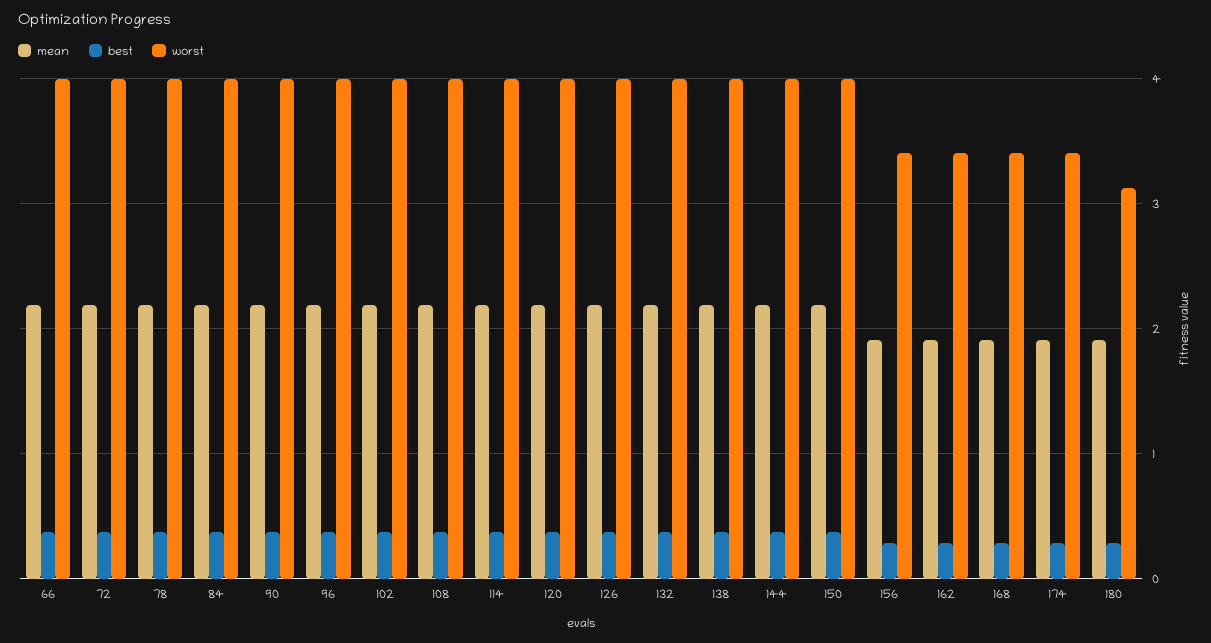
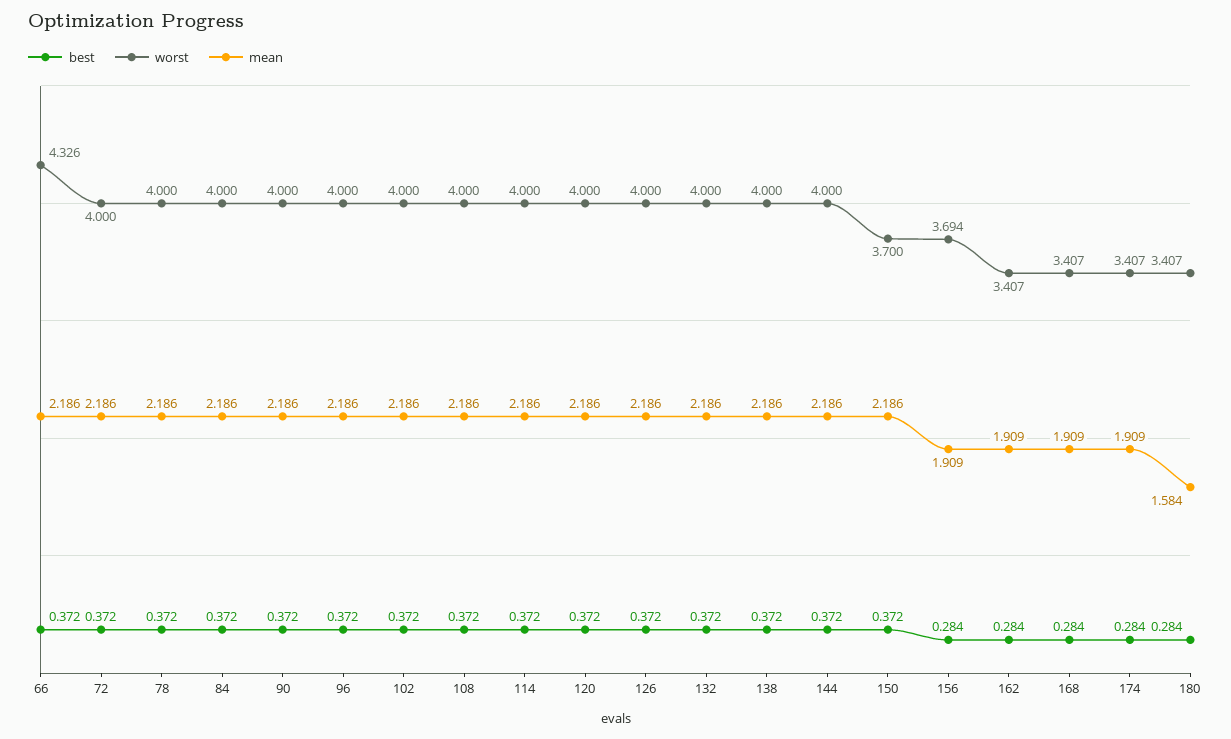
  {
    "mean": {
      "66": 2.186,
      "72": 2.186,
      "78": 2.186,
      "84": 2.186,
      "90": 2.186,
      "96": 2.186,
      "102": 2.186,
      "108": 2.186,
      "114": 2.186,
      "120": 2.186,
      "126": 2.186,
      "132": 2.186,
      "138": 2.186,
      "144": 2.186,
      "150": 2.186,
      "156": 1.909,
      "162": 1.909,
      "168": 1.909,
      "174": 1.909,
-     "180": 1.9
+     "180": 1.584
    },
    "best": {
      "66": 0.372,
      "72": 0.372,
      "78": 0.372,
      "84": 0.372,
      "90": 0.372,
      "96": 0.372,
      "102": 0.372,
      "108": 0.372,
      "114": 0.372,
      "120": 0.372,
      "126": 0.372,
      "132": 0.372,
      "138": 0.372,
      "144": 0.372,
      "150": 0.372,
      "156": 0.284,
      "162": 0.284,
      "168": 0.284,
      "174": 0.284,
      "180": 0.284
    },
    "worst": {
-     "66": 4,
+     "66": 4.326,
      "72": 4,
      "78": 4,
      "84": 4,
      "90": 4,
      "96": 4,
      "102": 4,
      "108": 4,
      "114": 4,
      "120": 4,
      "126": 4,
      "132": 4,
      "138": 4,
      "144": 4,
-     "150": 4,
+     "150": 3.7,
-     "156": 3.4,
+     "156": 3.694,
      "162": 3.407,
      "168": 3.407,
      "174": 3.407,
-     "180": 3.1
+     "180": 3.407
    }
  }

